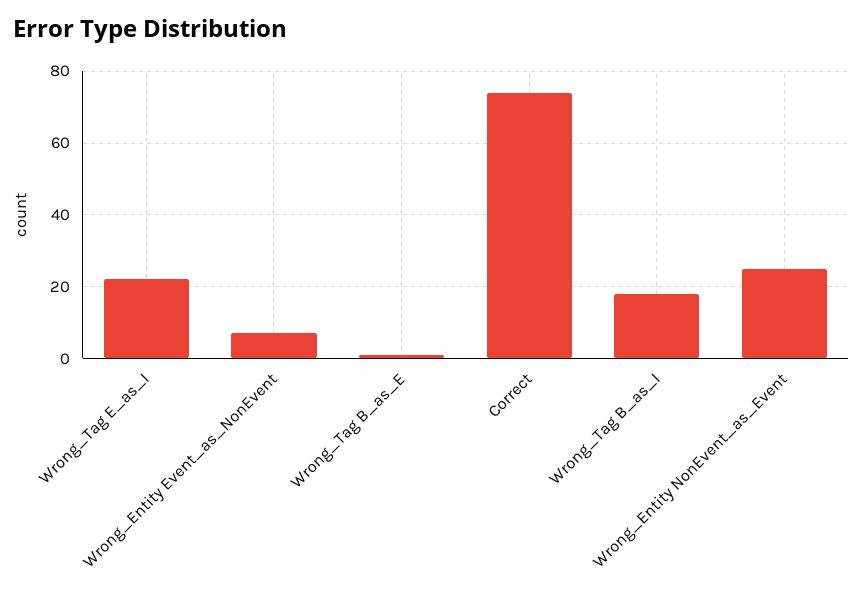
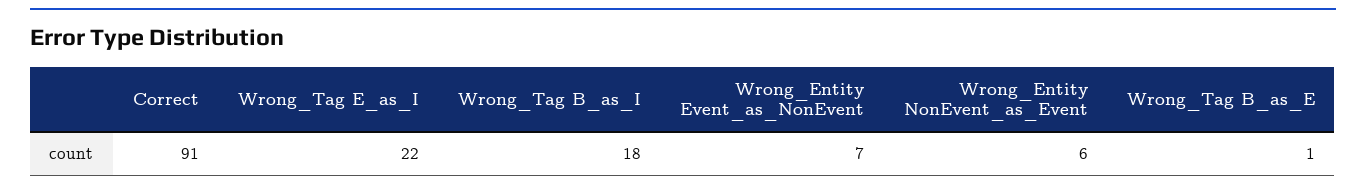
  {
    "Wrong_Tag E_as_I": 22,
    "Wrong_Entity Event_as_NonEvent": 7,
    "Wrong_Tag B_as_E": 1,
-   "Correct": 75,
+   "Correct": 91,
    "Wrong_Tag B_as_I": 18,
-   "Wrong_Entity NonEvent_as_Event": 25
+   "Wrong_Entity NonEvent_as_Event": 6
  }

